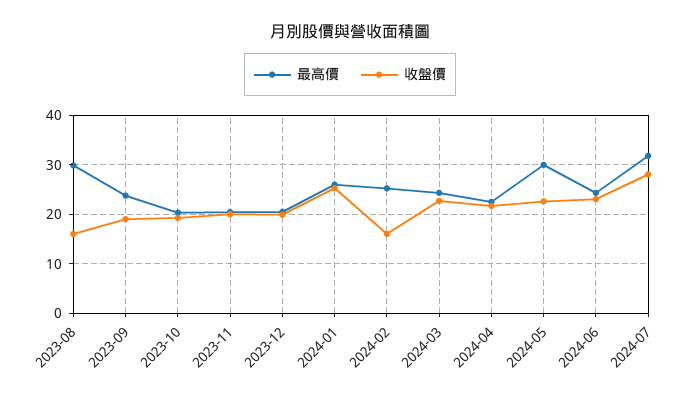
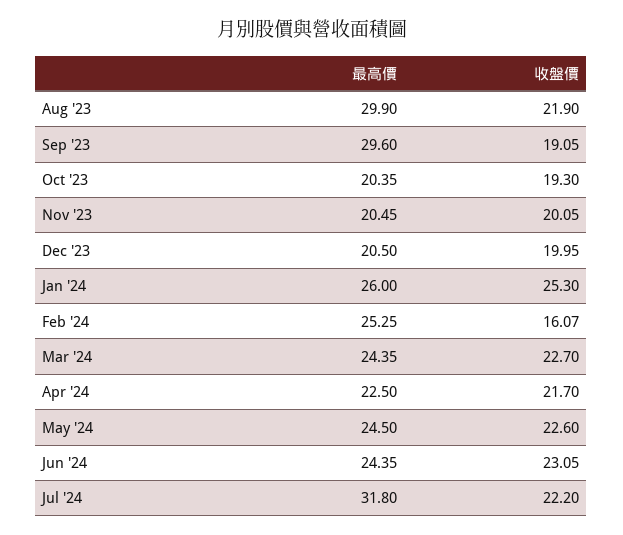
  {
    "最高價": {
      "2023-08": 29.9,
-     "2023-09": 24,
+     "2023-09": 29.6,
      "2023-10": 20.35,
      "2023-11": 20.45,
      "2023-12": 20.5,
      "2024-01": 26,
      "2024-02": 25.25,
      "2024-03": 24.35,
      "2024-04": 22.5,
-     "2024-05": 30,
+     "2024-05": 24.5,
      "2024-06": 24.35,
      "2024-07": 31.8
    },
    "收盤價": {
-     "2023-08": 16,
+     "2023-08": 21.9,
      "2023-09": 19.05,
      "2023-10": 19.3,
      "2023-11": 20.05,
      "2023-12": 19.95,
      "2024-01": 25.3,
      "2024-02": 16.07,
      "2024-03": 22.7,
      "2024-04": 21.7,
      "2024-05": 22.6,
      "2024-06": 23.05,
-     "2024-07": 28
+     "2024-07": 22.2
    }
  }

